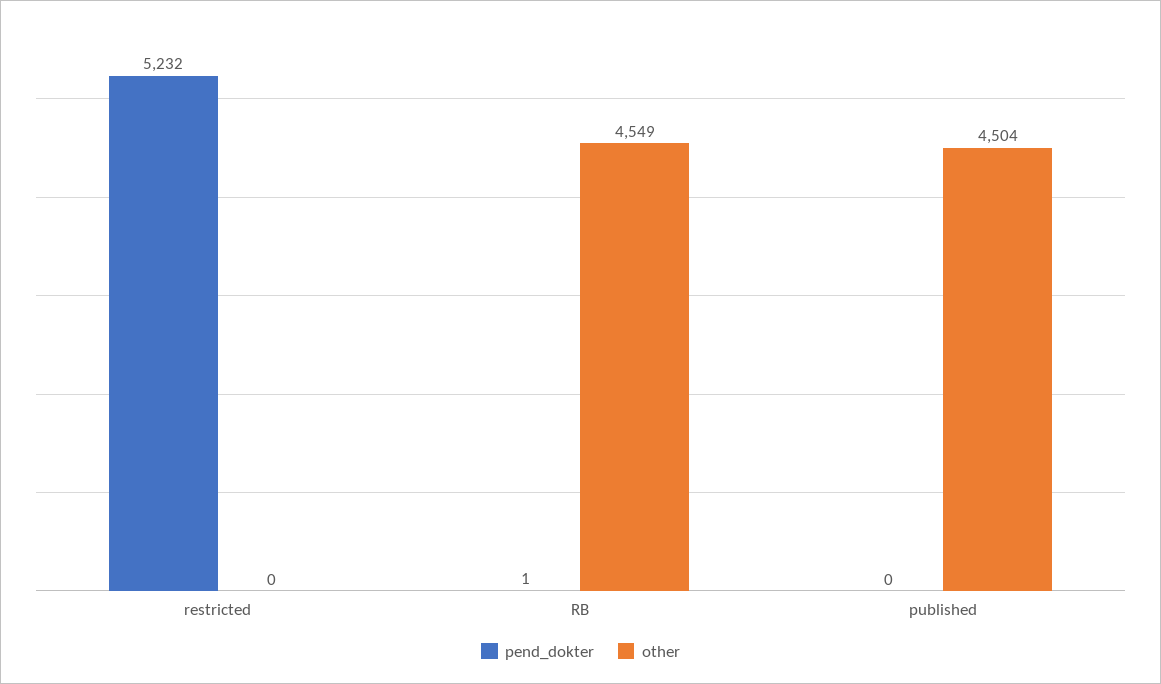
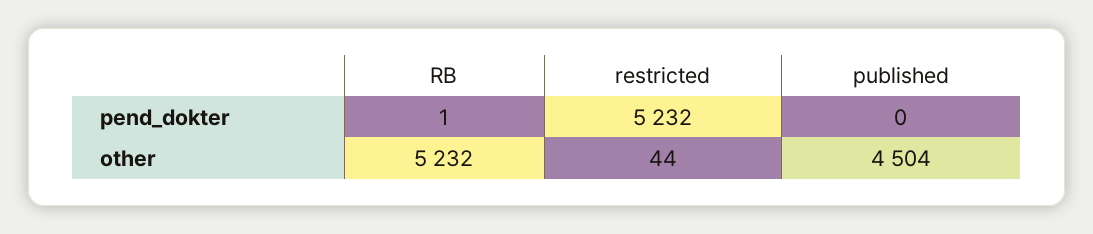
  {
    "pend_dokter": {
      "restricted": 5232,
      "RB": 1,
      "published": 0
    },
    "other": {
-     "restricted": 0,
+     "restricted": 44,
-     "RB": 4549,
+     "RB": 5232,
      "published": 4504
    }
  }

